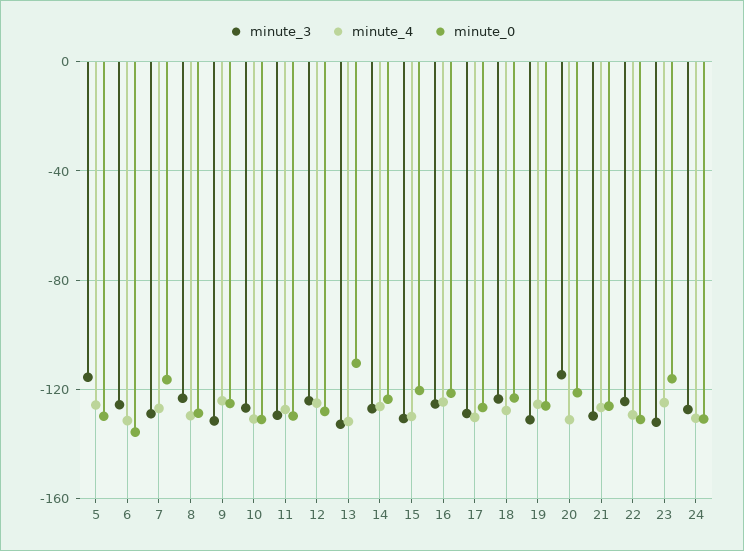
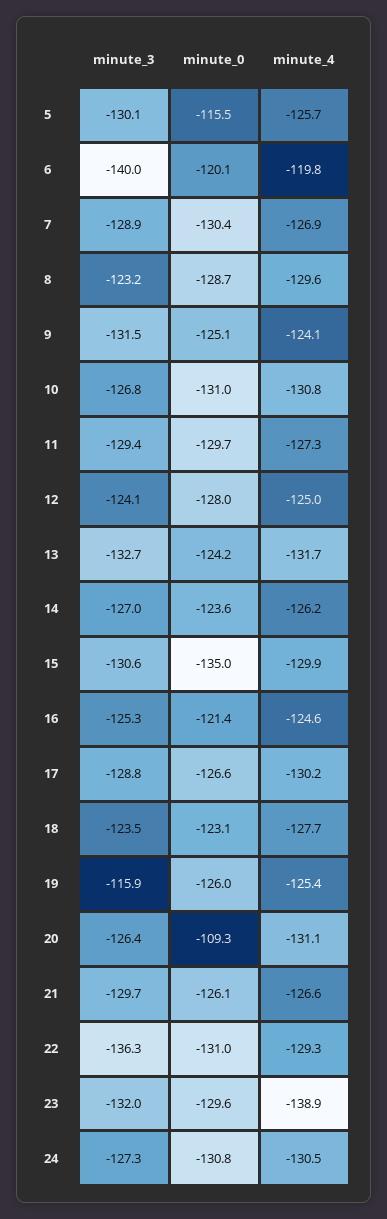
  {
    "minute_3": {
-     "5": -115,
+     "5": -130.1,
-     "6": -125,
+     "6": -140,
      "7": -128.9,
      "8": -123.2,
      "9": -131.5,
      "10": -126.8,
      "11": -129.4,
      "12": -124.1,
      "13": -132.7,
      "14": -127,
      "15": -130.6,
      "16": -125.3,
      "17": -128.8,
      "18": -123.5,
-     "19": -130,
+     "19": -115.9,
-     "20": -115,
+     "20": -126.4,
      "21": -129.7,
-     "22": -125,
+     "22": -136.3,
      "23": -132,
      "24": -127.3
    },
    "minute_4": {
      "5": -125.7,
-     "6": -130,
+     "6": -119.8,
      "7": -126.9,
      "8": -129.6,
      "9": -124.1,
      "10": -130.8,
      "11": -127.3,
      "12": -125,
      "13": -131.7,
      "14": -126.2,
      "15": -129.9,
      "16": -124.6,
      "17": -130.2,
      "18": -127.7,
      "19": -125.4,
      "20": -131.1,
      "21": -126.6,
      "22": -129.3,
-     "23": -125,
+     "23": -138.9,
      "24": -130.5
    },
    "minute_0": {
-     "5": -130,
+     "5": -115.5,
-     "6": -135,
+     "6": -120.1,
-     "7": -115,
+     "7": -130.4,
      "8": -128.7,
      "9": -125.1,
      "10": -131,
      "11": -129.7,
      "12": -128,
-     "13": -110,
+     "13": -124.2,
      "14": -123.6,
-     "15": -120,
+     "15": -135,
      "16": -121.4,
      "17": -126.6,
      "18": -123.1,
      "19": -126,
-     "20": -120,
+     "20": -109.3,
      "21": -126.1,
      "22": -131,
-     "23": -115,
+     "23": -129.6,
      "24": -130.8
    }
  }

